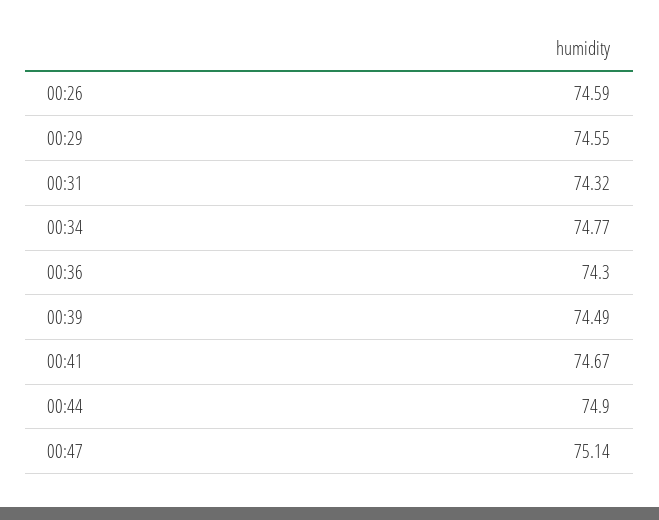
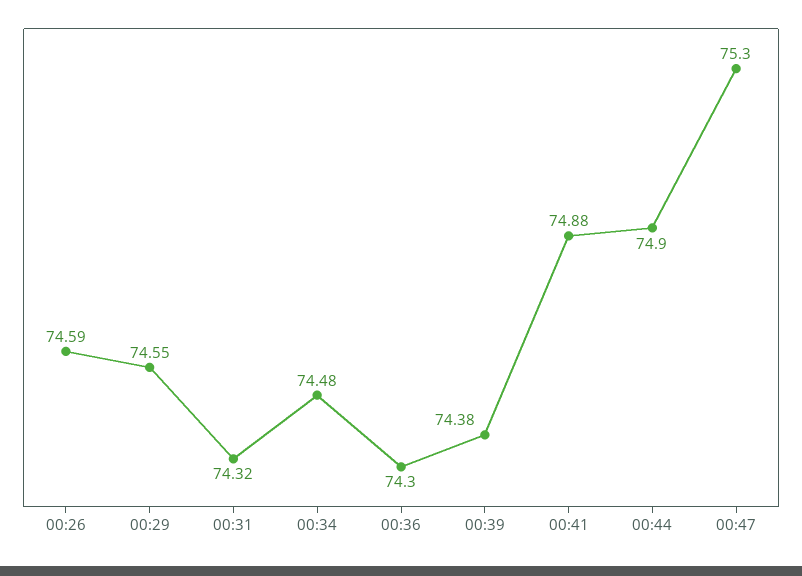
  {
    "00:26": 74.59,
    "00:29": 74.55,
    "00:31": 74.32,
-   "00:34": 74.77,
+   "00:34": 74.48,
    "00:36": 74.3,
-   "00:39": 74.49,
+   "00:39": 74.38,
-   "00:41": 74.67,
+   "00:41": 74.88,
    "00:44": 74.9,
-   "00:47": 75.14
+   "00:47": 75.3
  }

